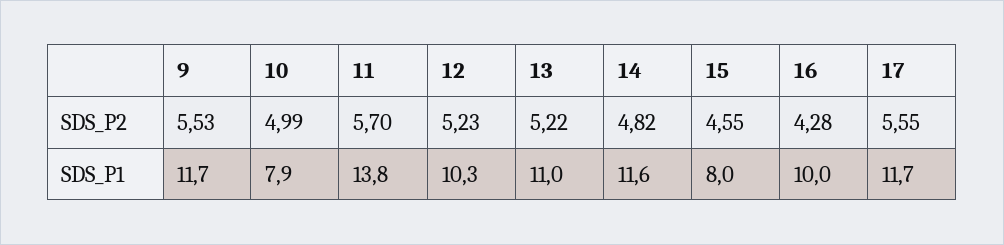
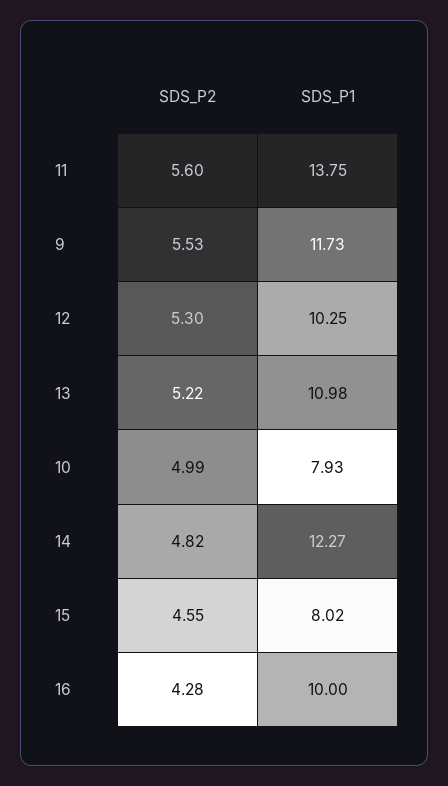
  {
    "9": {
      "SDS_P2": 5.53,
      "SDS_P1": 11.73
    },
    "10": {
      "SDS_P2": 4.99,
      "SDS_P1": 7.93
    },
    "11": {
-     "SDS_P2": 5.7,
+     "SDS_P2": 5.6,
      "SDS_P1": 13.75
    },
    "12": {
-     "SDS_P2": 5.23,
+     "SDS_P2": 5.3,
      "SDS_P1": 10.25
    },
    "13": {
      "SDS_P2": 5.22,
      "SDS_P1": 10.98
    },
    "14": {
      "SDS_P2": 4.82,
-     "SDS_P1": 11.6
+     "SDS_P1": 12.27
    },
    "15": {
      "SDS_P2": 4.55,
      "SDS_P1": 8.02
    },
    "16": {
      "SDS_P2": 4.28,
      "SDS_P1": 10
-   },
+   }
-   "17": {
-     "SDS_P2": 5.55,
-     "SDS_P1": 11.7
-   }
  }

